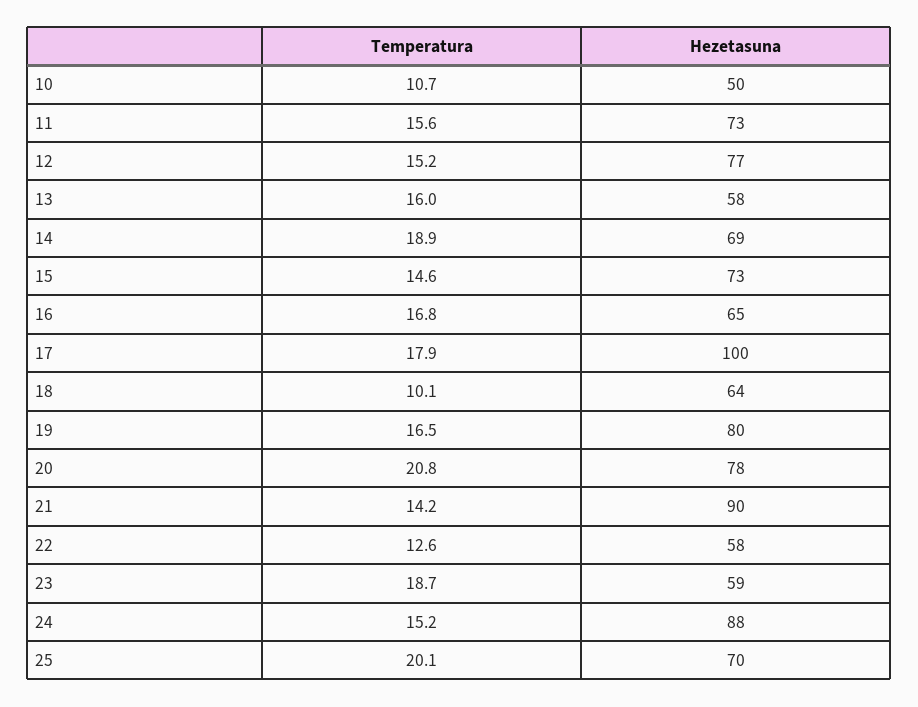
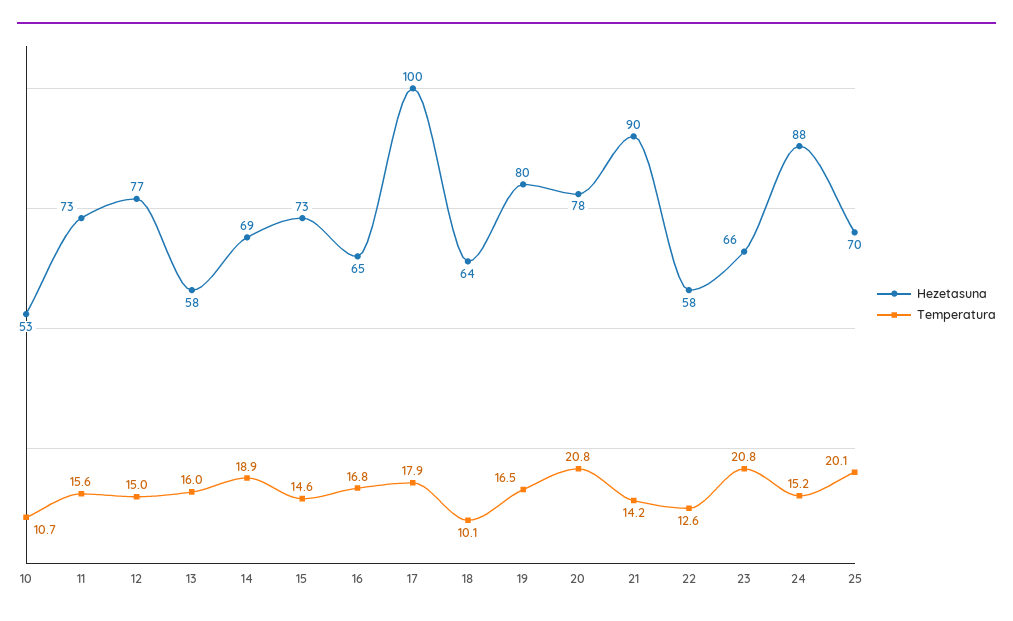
  {
    "Temperatura": {
      "10": 10.7,
      "11": 15.6,
-     "12": 15.2,
+     "12": 15,
      "13": 16,
      "14": 18.9,
      "15": 14.6,
      "16": 16.8,
      "17": 17.9,
      "18": 10.1,
      "19": 16.5,
      "20": 20.8,
      "21": 14.2,
      "22": 12.6,
-     "23": 18.7,
+     "23": 20.8,
      "24": 15.2,
      "25": 20.1
    },
    "Hezetasuna": {
-     "10": 50,
+     "10": 53,
      "11": 73,
      "12": 77,
      "13": 58,
      "14": 69,
      "15": 73,
      "16": 65,
      "17": 100,
      "18": 64,
      "19": 80,
      "20": 78,
      "21": 90,
      "22": 58,
-     "23": 59,
+     "23": 66,
      "24": 88,
      "25": 70
    }
  }

